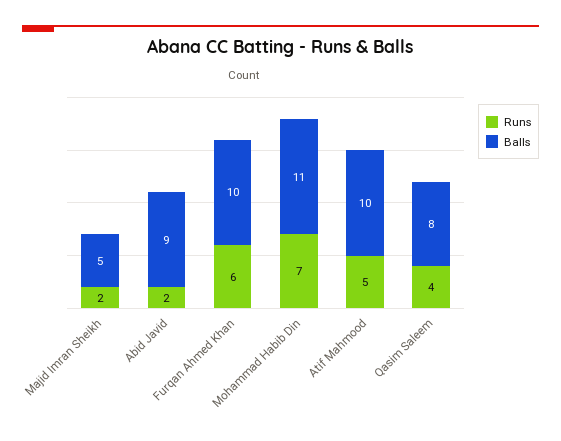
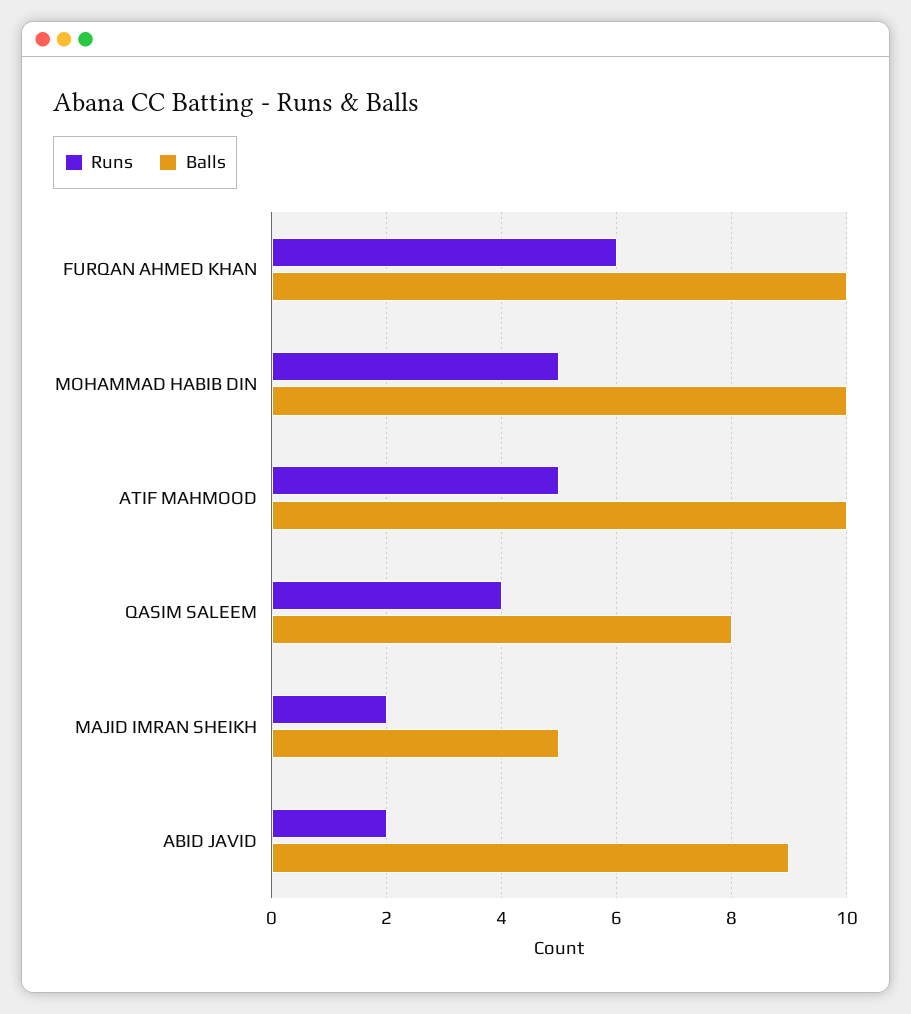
  {
    "Runs": {
      "Majid Imran Sheikh": 2,
      "Abid Javid": 2,
      "Furqan Ahmed Khan": 6,
-     "Mohammad Habib Din": 7,
+     "Mohammad Habib Din": 5,
      "Atif Mahmood": 5,
      "Qasim Saleem": 4
    },
    "Balls": {
      "Majid Imran Sheikh": 5,
      "Abid Javid": 9,
      "Furqan Ahmed Khan": 10,
-     "Mohammad Habib Din": 11,
+     "Mohammad Habib Din": 10,
      "Atif Mahmood": 10,
      "Qasim Saleem": 8
    }
  }

